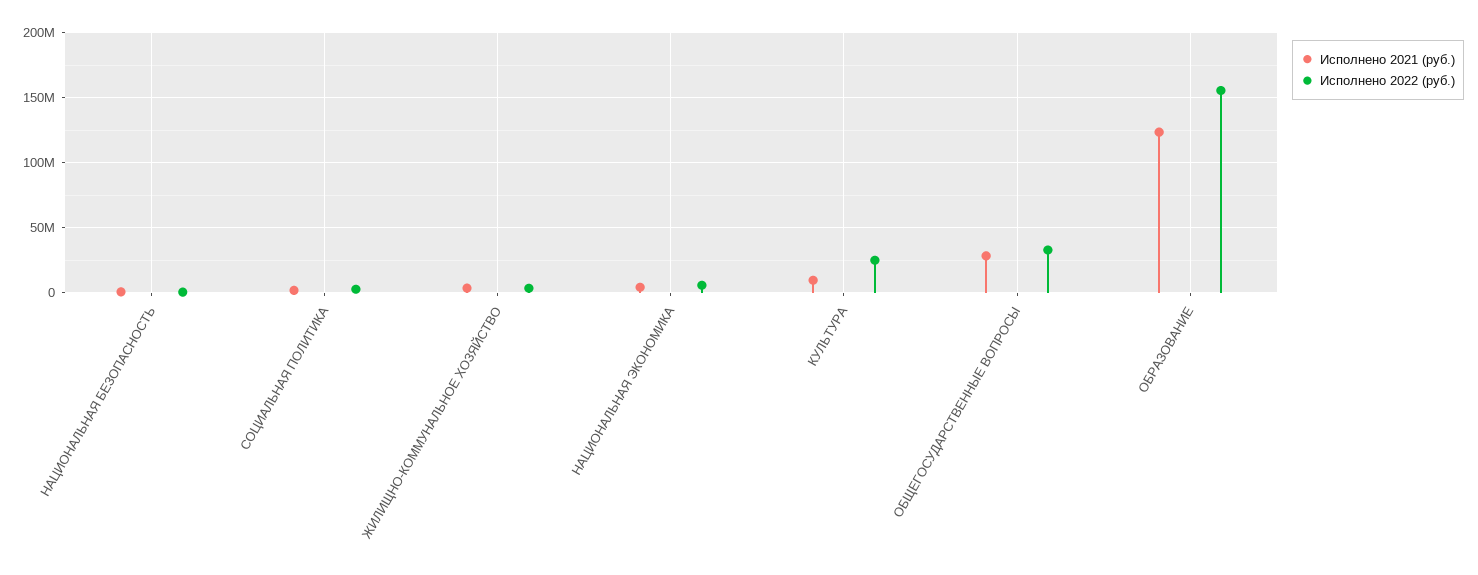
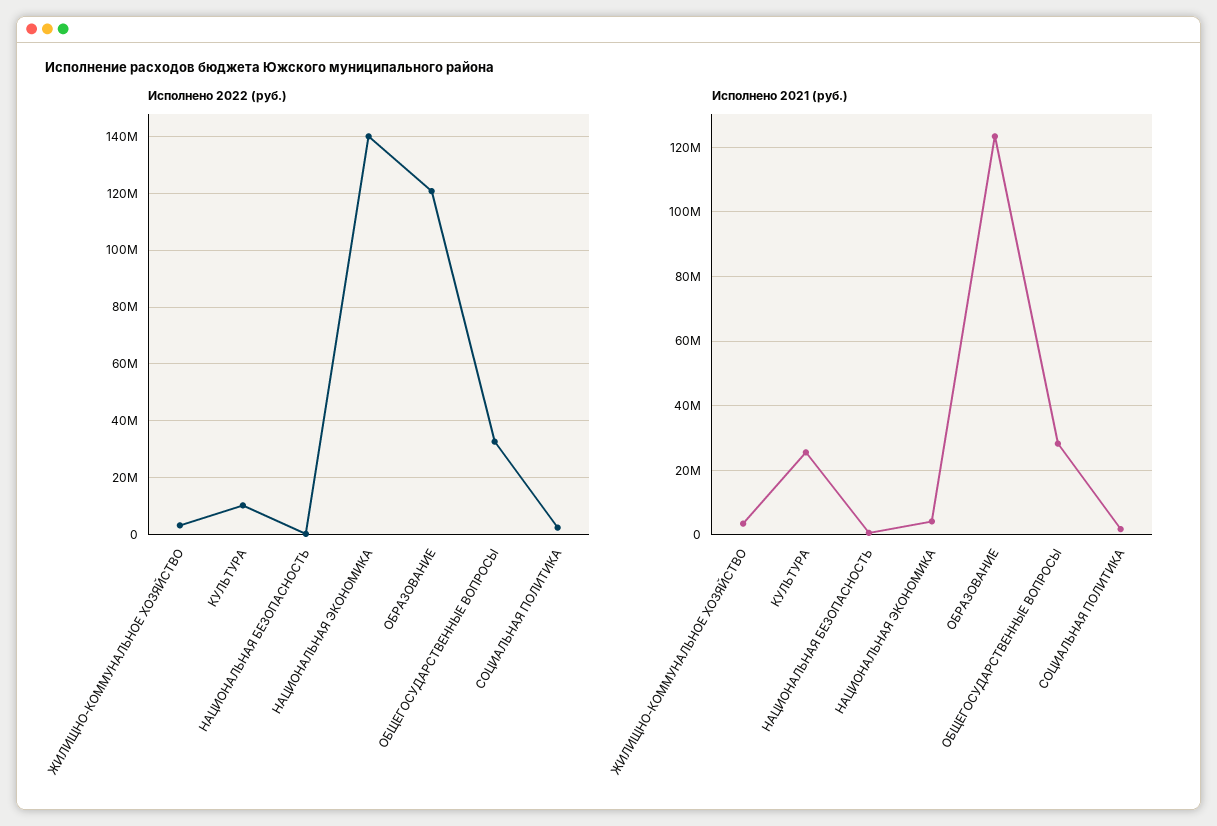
  {
    "Исполнено 2021 (руб.)": {
      "НАЦИОНАЛЬНАЯ БЕЗОПАСНОСТЬ": 0,
      "СОЦИАЛЬНАЯ ПОЛИТИКА": 2000000,
      "ЖИЛИЩНО-КОММУНАЛЬНОЕ ХОЗЯЙСТВО": 4000000,
      "НАЦИОНАЛЬНАЯ ЭКОНОМИКА": 4000000,
-     "КУЛЬТУРА": 10000000,
+     "КУЛЬТУРА": 26000000,
      "ОБЩЕГОСУДАРСТВЕННЫЕ ВОПРОСЫ": 28000000,
      "ОБРАЗОВАНИЕ": 124000000
    },
    "Исполнено 2022 (руб.)": {
      "НАЦИОНАЛЬНАЯ БЕЗОПАСНОСТЬ": 0,
      "СОЦИАЛЬНАЯ ПОЛИТИКА": 2500000,
      "ЖИЛИЩНО-КОММУНАЛЬНОЕ ХОЗЯЙСТВО": 2500000,
-     "НАЦИОНАЛЬНАЯ ЭКОНОМИКА": 5000000,
+     "НАЦИОНАЛЬНАЯ ЭКОНОМИКА": 140000000,
-     "КУЛЬТУРА": 25000000,
+     "КУЛЬТУРА": 10000000,
      "ОБЩЕГОСУДАРСТВЕННЫЕ ВОПРОСЫ": 32500000,
-     "ОБРАЗОВАНИЕ": 155000000
+     "ОБРАЗОВАНИЕ": 120000000
    }
  }

